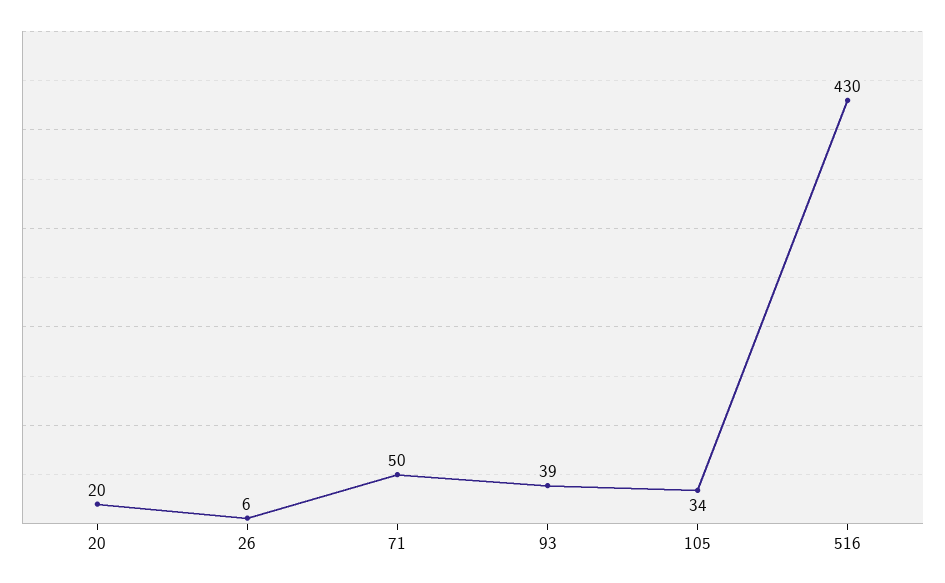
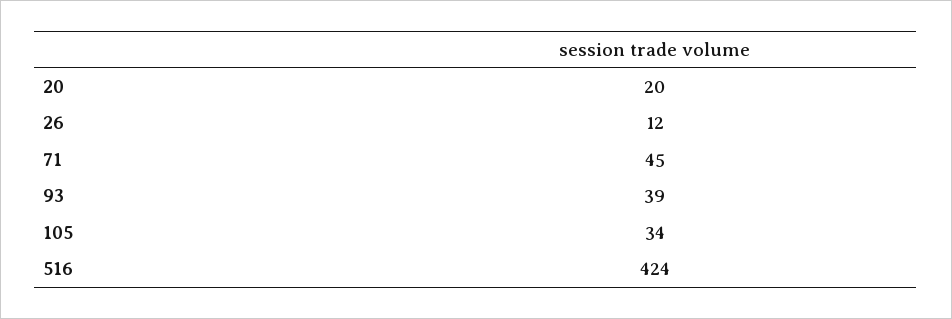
  {
    "20": 20,
-   "26": 6,
+   "26": 12,
-   "71": 50,
+   "71": 45,
    "93": 39,
    "105": 34,
-   "516": 430
+   "516": 424
  }

